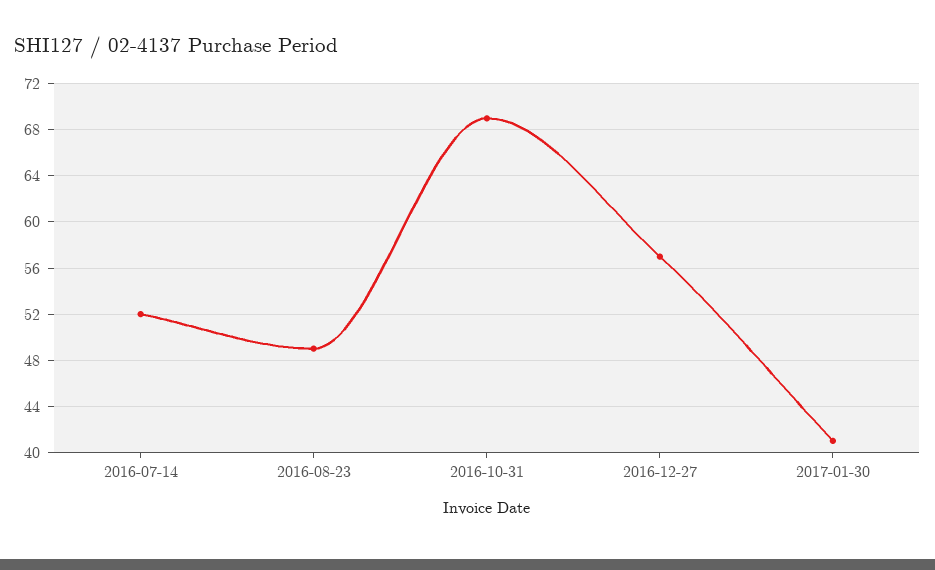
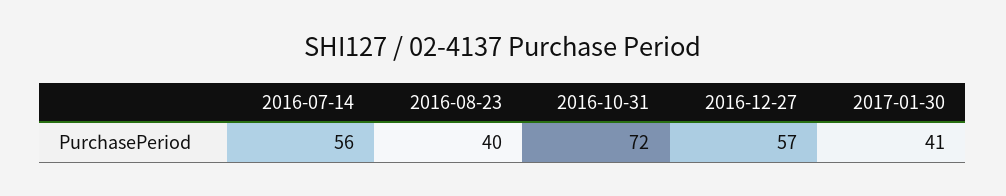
  {
-   "2016-07-14": 52,
+   "2016-07-14": 56,
-   "2016-08-23": 49,
+   "2016-08-23": 40,
-   "2016-10-31": 69,
+   "2016-10-31": 72,
    "2016-12-27": 57,
    "2017-01-30": 41
  }

